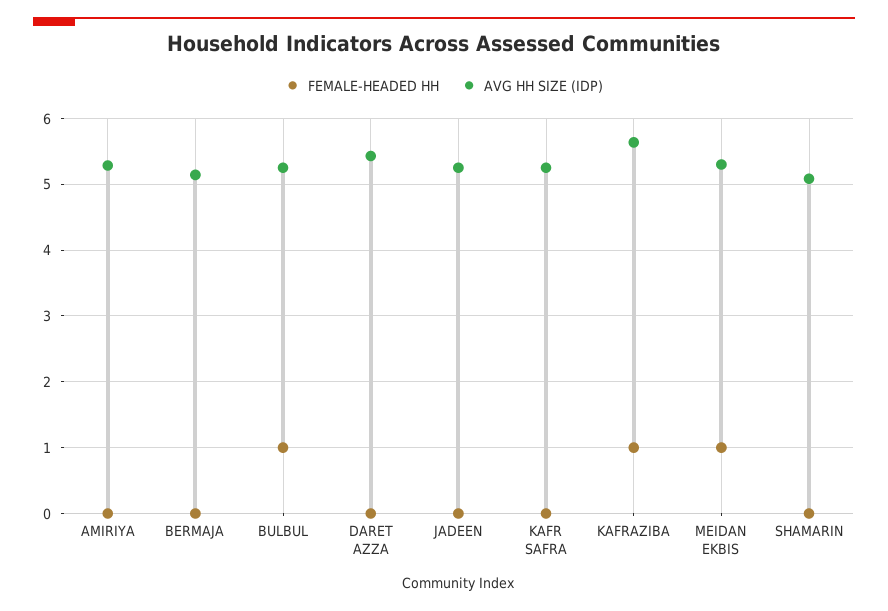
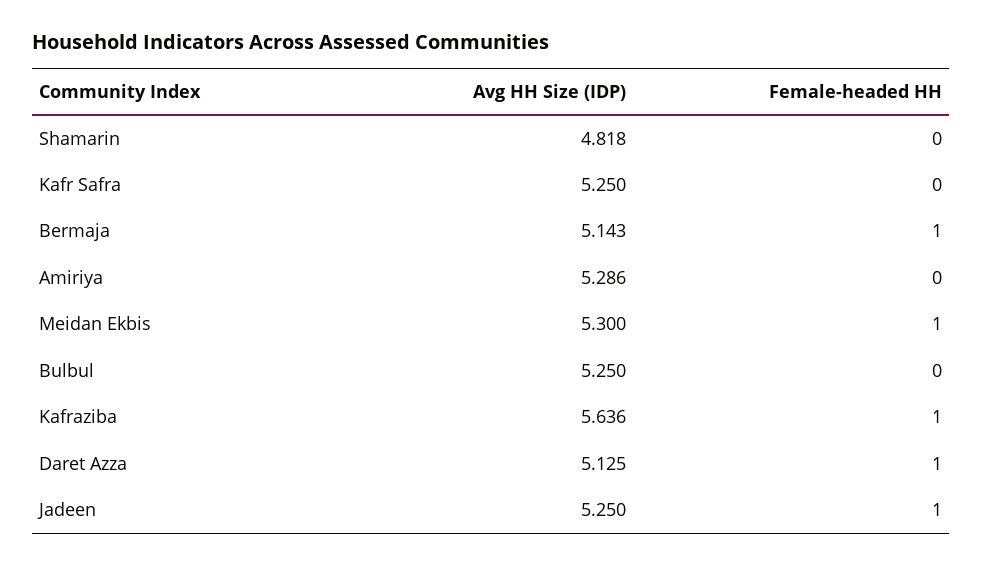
  {
    "FEMALE-HEADED HH": {
      "AMIRIYA": 0,
-     "BERMAJA": 0,
+     "BERMAJA": 1,
-     "BULBUL": 1,
+     "BULBUL": 0,
-     "DARET AZZA": 0,
+     "DARET AZZA": 1,
-     "JADEEN": 0,
+     "JADEEN": 1,
      "KAFR SAFRA": 0,
      "KAFRAZIBA": 1,
      "MEIDAN EKBIS": 1,
      "SHAMARIN": 0
    },
    "AVG HH SIZE (IDP)": {
      "AMIRIYA": 5.286,
      "BERMAJA": 5.143,
      "BULBUL": 5.25,
-     "DARET AZZA": 5.4,
+     "DARET AZZA": 5.125,
      "JADEEN": 5.25,
      "KAFR SAFRA": 5.25,
      "KAFRAZIBA": 5.636,
      "MEIDAN EKBIS": 5.3,
-     "SHAMARIN": 5.1
+     "SHAMARIN": 4.818
    }
  }

